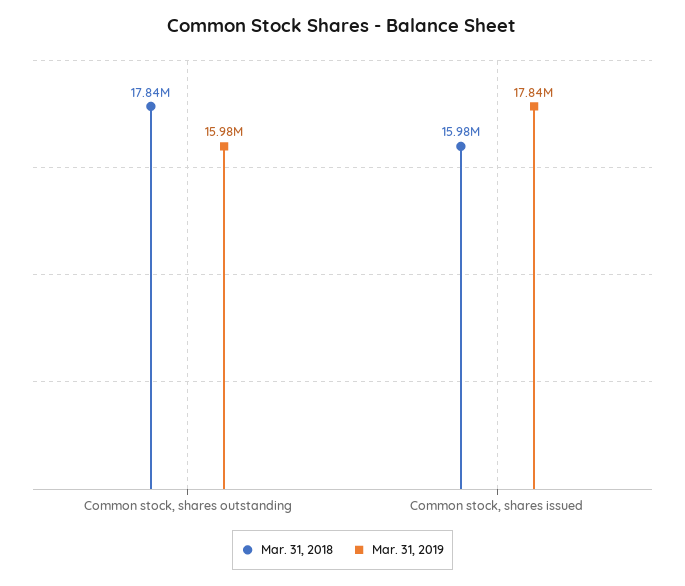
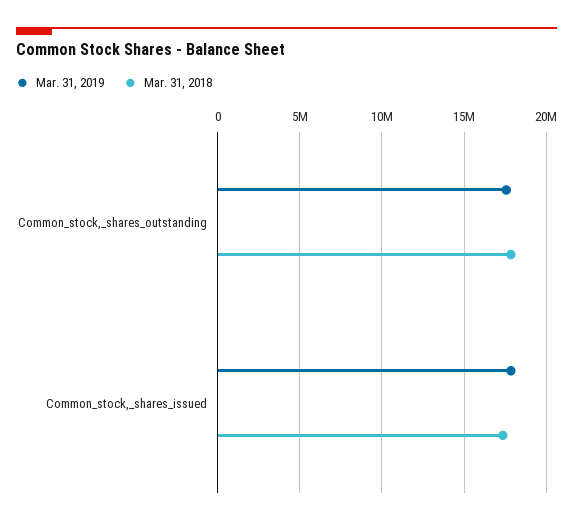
  {
    "Mar. 31, 2018": {
      "Common stock, shares outstanding": 17840000,
-     "Common stock, shares issued": 15980000
+     "Common stock, shares issued": 17500000
    },
    "Mar. 31, 2019": {
-     "Common stock, shares outstanding": 15980000,
+     "Common stock, shares outstanding": 17500000,
      "Common stock, shares issued": 17840000
    }
  }

